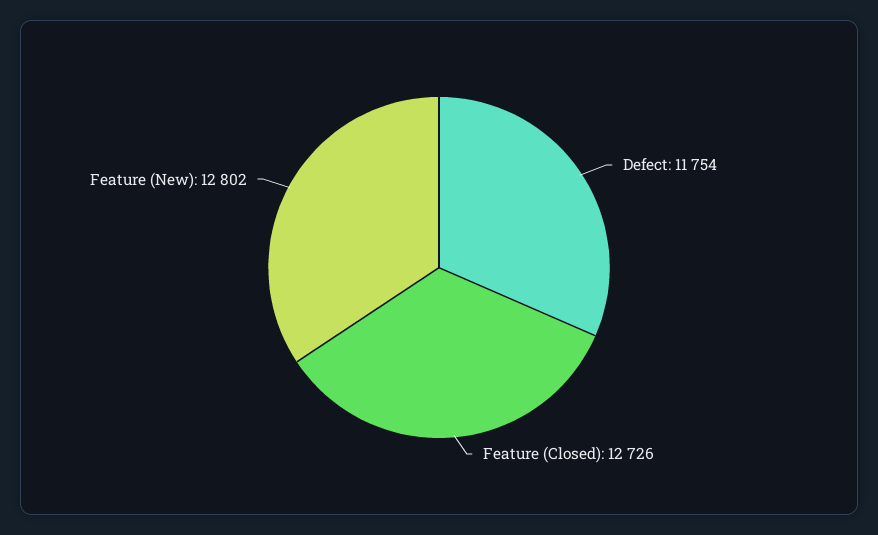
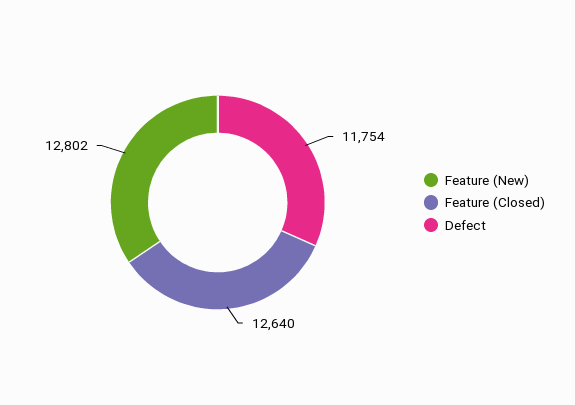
  {
    "Defect": 11754,
-   "Feature (Closed)": 12726,
+   "Feature (Closed)": 12640,
    "Feature (New)": 12802
  }

